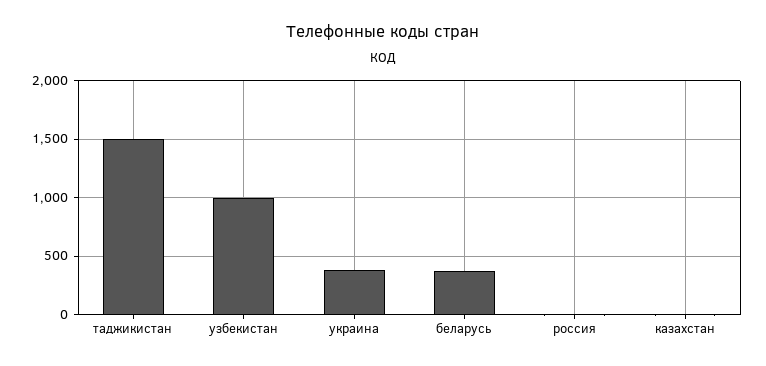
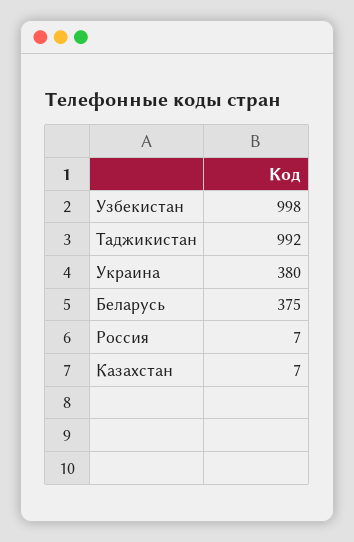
  {
-   "таджикистан": 1500,
+   "таджикистан": 992,
    "узбекистан": 998,
    "украина": 380,
    "беларусь": 375,
    "россия": 7,
    "казахстан": 7
  }

